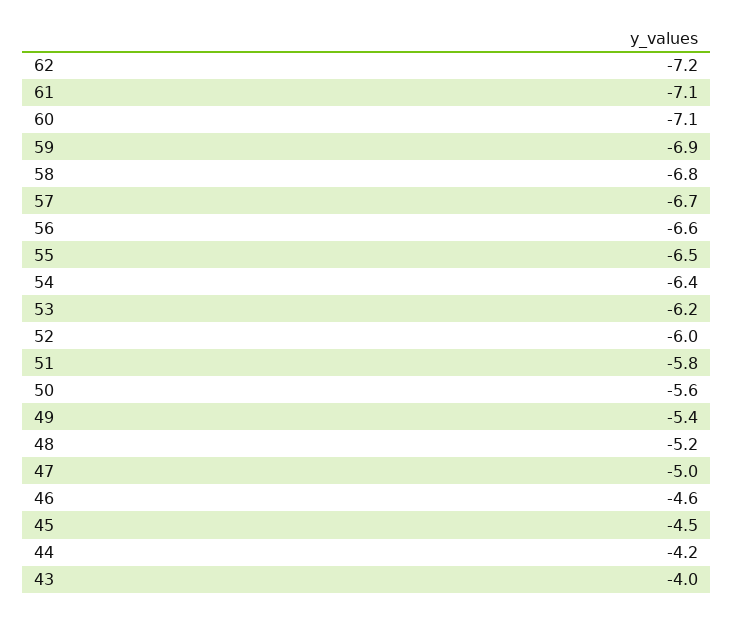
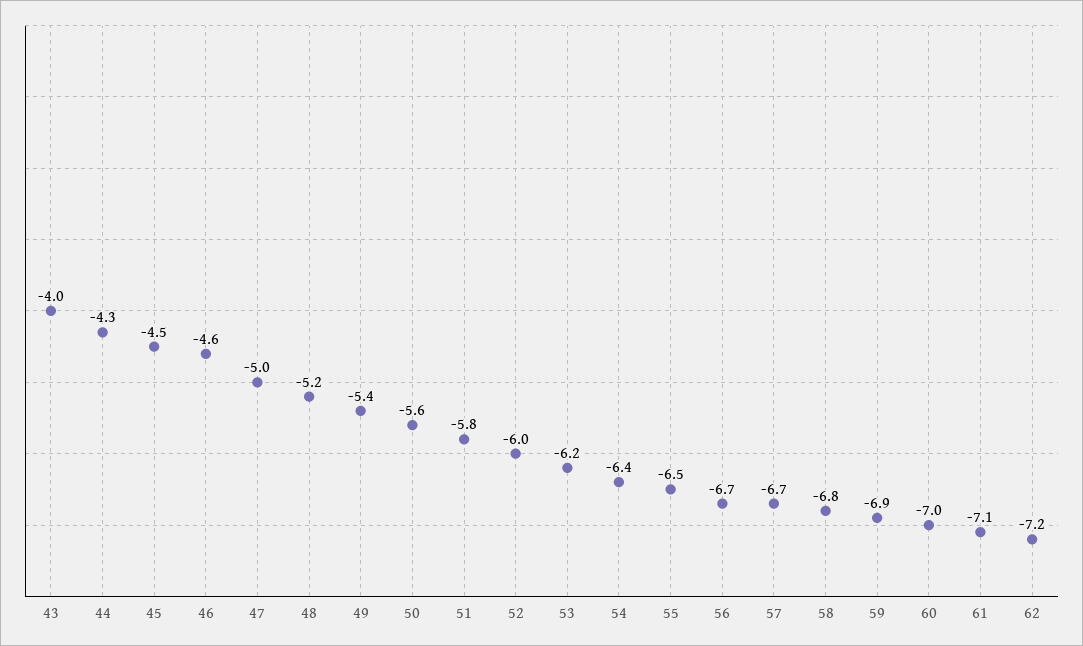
  {
    "62": -7.2,
    "61": -7.1,
-   "60": -7.1,
+   "60": -7,
    "59": -6.9,
    "58": -6.8,
    "57": -6.7,
-   "56": -6.6,
+   "56": -6.7,
    "55": -6.5,
    "54": -6.4,
    "53": -6.2,
    "52": -6,
    "51": -5.8,
    "50": -5.6,
    "49": -5.4,
    "48": -5.2,
    "47": -5,
    "46": -4.6,
    "45": -4.5,
-   "44": -4.2,
+   "44": -4.3,
    "43": -4
  }

